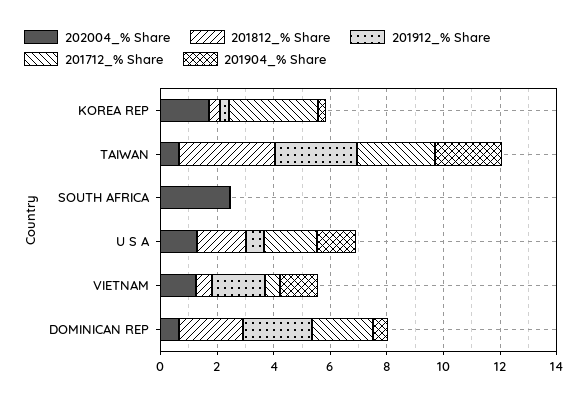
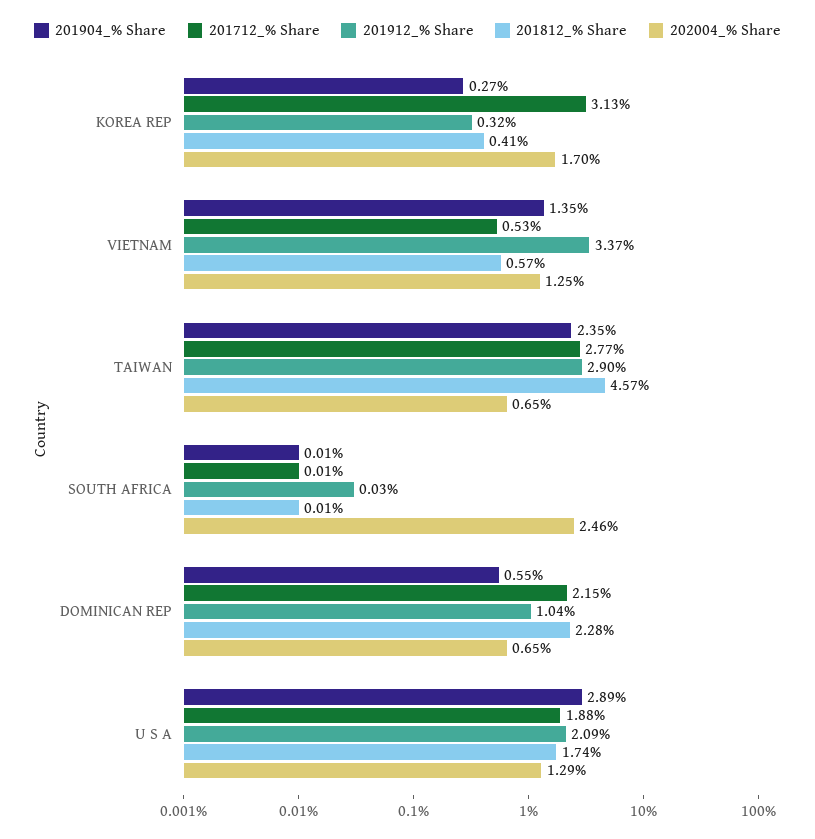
  {
    "202004_% Share": {
      "KOREA REP": 1.7,
      "TAIWAN": 0.65,
      "SOUTH AFRICA": 2.46,
      "U S A": 1.29,
      "VIETNAM": 1.25,
      "DOMINICAN REP": 0.65
    },
    "201812_% Share": {
      "KOREA REP": 0.41,
-     "TAIWAN": 3.5,
+     "TAIWAN": 4.57,
      "SOUTH AFRICA": 0.01,
      "U S A": 1.74,
      "VIETNAM": 0.57,
      "DOMINICAN REP": 2.28
    },
    "201912_% Share": {
      "KOREA REP": 0.32,
      "TAIWAN": 2.9,
      "SOUTH AFRICA": 0.03,
-     "U S A": 0.5,
+     "U S A": 2.09,
-     "VIETNAM": 2,
+     "VIETNAM": 3.37,
-     "DOMINICAN REP": 2.5
+     "DOMINICAN REP": 1.04
    },
    "201712_% Share": {
      "KOREA REP": 3.13,
      "TAIWAN": 2.77,
      "SOUTH AFRICA": 0.01,
      "U S A": 1.88,
      "VIETNAM": 0.53,
      "DOMINICAN REP": 2.15
    },
    "201904_% Share": {
      "KOREA REP": 0.27,
      "TAIWAN": 2.35,
      "SOUTH AFRICA": 0.01,
-     "U S A": 1.5,
+     "U S A": 2.89,
      "VIETNAM": 1.35,
      "DOMINICAN REP": 0.55
    }
  }

